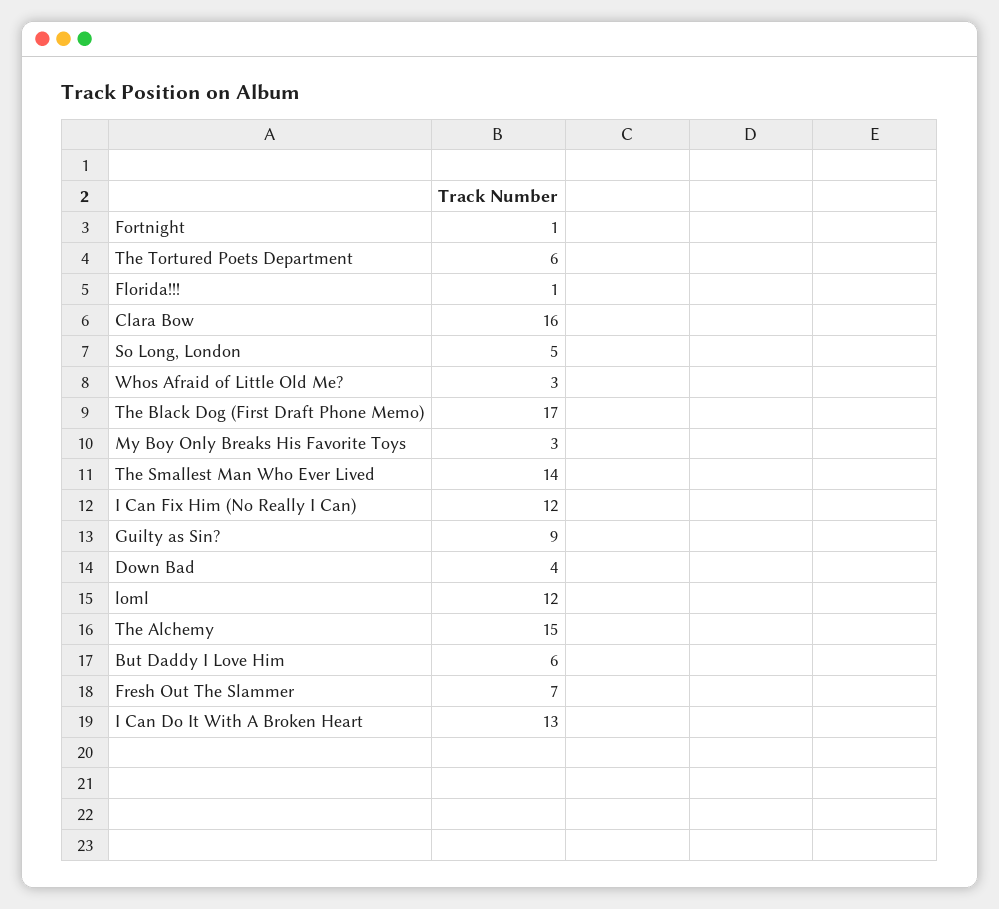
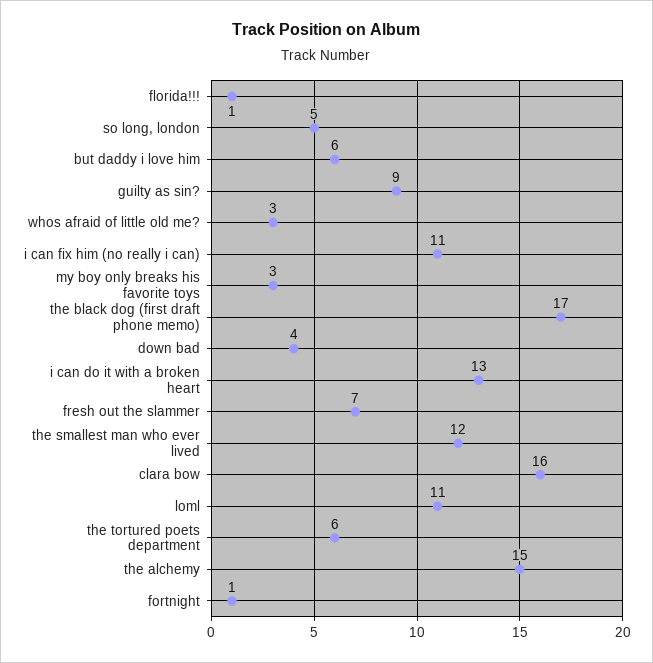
  {
    "Fortnight": 1,
    "The Tortured Poets Department": 6,
    "Florida!!!": 1,
    "Clara Bow": 16,
    "So Long, London": 5,
    "Whos Afraid of Little Old Me?": 3,
    "The Black Dog (First Draft Phone Memo)": 17,
    "My Boy Only Breaks His Favorite Toys": 3,
-   "The Smallest Man Who Ever Lived": 14,
+   "The Smallest Man Who Ever Lived": 12,
-   "I Can Fix Him (No Really I Can)": 12,
+   "I Can Fix Him (No Really I Can)": 11,
    "Guilty as Sin?": 9,
    "Down Bad": 4,
-   "loml": 12,
+   "loml": 11,
    "The Alchemy": 15,
    "But Daddy I Love Him": 6,
    "Fresh Out The Slammer": 7,
    "I Can Do It With A Broken Heart": 13
  }

